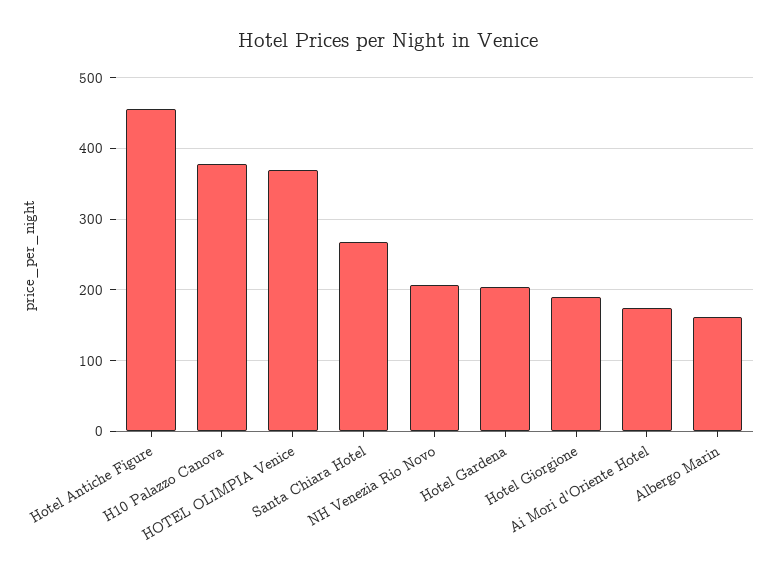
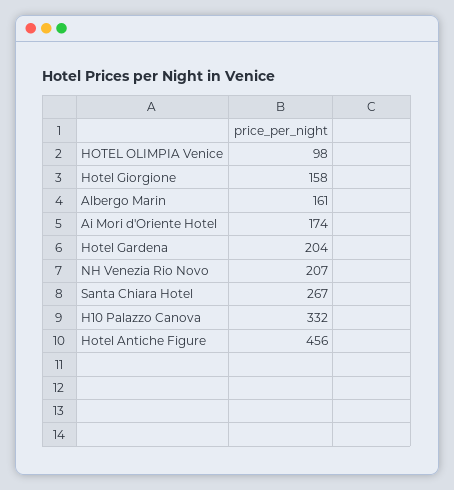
  {
    "Hotel Antiche Figure": 456,
-   "H10 Palazzo Canova": 380,
+   "H10 Palazzo Canova": 332,
-   "HOTEL OLIMPIA Venice": 370,
+   "HOTEL OLIMPIA Venice": 98,
    "Santa Chiara Hotel": 267,
    "NH Venezia Rio Novo": 207,
    "Hotel Gardena": 204,
-   "Hotel Giorgione": 190,
+   "Hotel Giorgione": 158,
    "Ai Mori d'Oriente Hotel": 174,
    "Albergo Marin": 161
  }

